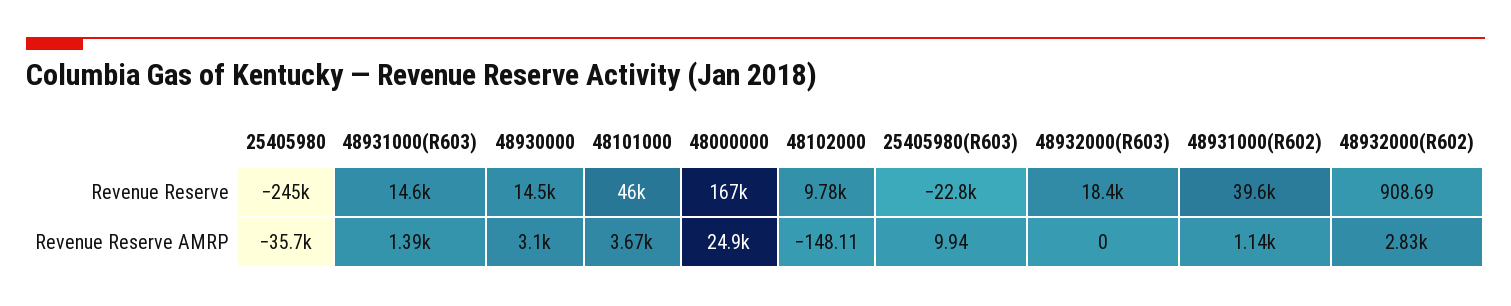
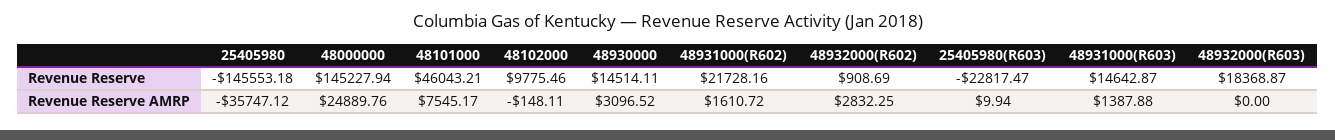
  {
    "25405980": {
-     "Revenue Reserve": -245000,
+     "Revenue Reserve": -145553.18,
      "Revenue Reserve AMRP": -35747.12
    },
    "48931000(R603)": {
      "Revenue Reserve": 14642.87,
      "Revenue Reserve AMRP": 1387.88
    },
    "48930000": {
      "Revenue Reserve": 14514.11,
      "Revenue Reserve AMRP": 3096.52
    },
    "48101000": {
      "Revenue Reserve": 46043.21,
-     "Revenue Reserve AMRP": 3670
+     "Revenue Reserve AMRP": 7545.17
    },
    "48000000": {
-     "Revenue Reserve": 167000,
+     "Revenue Reserve": 145227.94,
      "Revenue Reserve AMRP": 24889.76
    },
    "48102000": {
      "Revenue Reserve": 9775.46,
      "Revenue Reserve AMRP": -148.11
    },
    "25405980(R603)": {
      "Revenue Reserve": -22817.47,
      "Revenue Reserve AMRP": 9.94
    },
    "48932000(R603)": {
      "Revenue Reserve": 18368.87,
      "Revenue Reserve AMRP": 0
    },
    "48931000(R602)": {
-     "Revenue Reserve": 39600,
+     "Revenue Reserve": 21728.16,
-     "Revenue Reserve AMRP": 1140
+     "Revenue Reserve AMRP": 1610.72
    },
    "48932000(R602)": {
      "Revenue Reserve": 908.69,
      "Revenue Reserve AMRP": 2832.25
    }
  }

